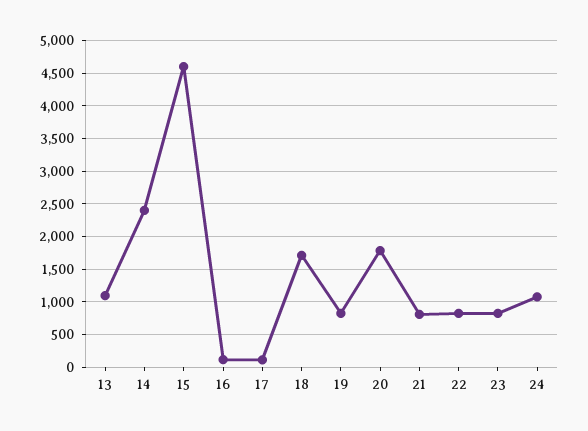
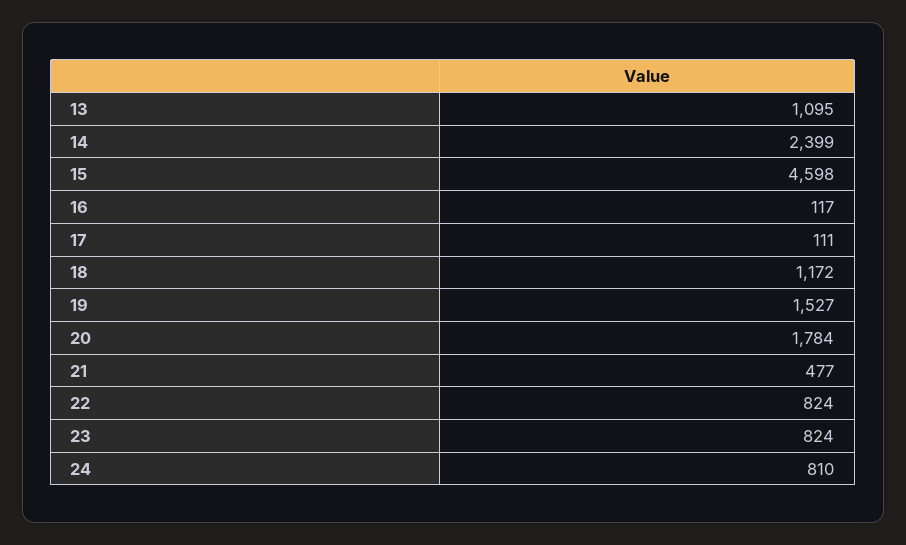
  {
    "13": 1095,
    "14": 2399,
    "15": 4598,
    "16": 117,
    "17": 111,
-   "18": 1700,
+   "18": 1172,
-   "19": 800,
+   "19": 1527,
    "20": 1784,
-   "21": 800,
+   "21": 477,
    "22": 824,
    "23": 824,
-   "24": 1100
+   "24": 810
  }

